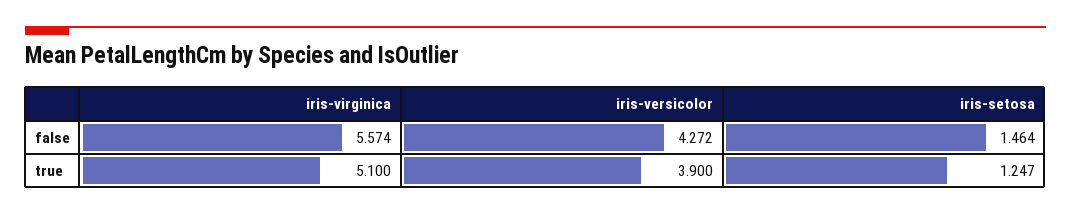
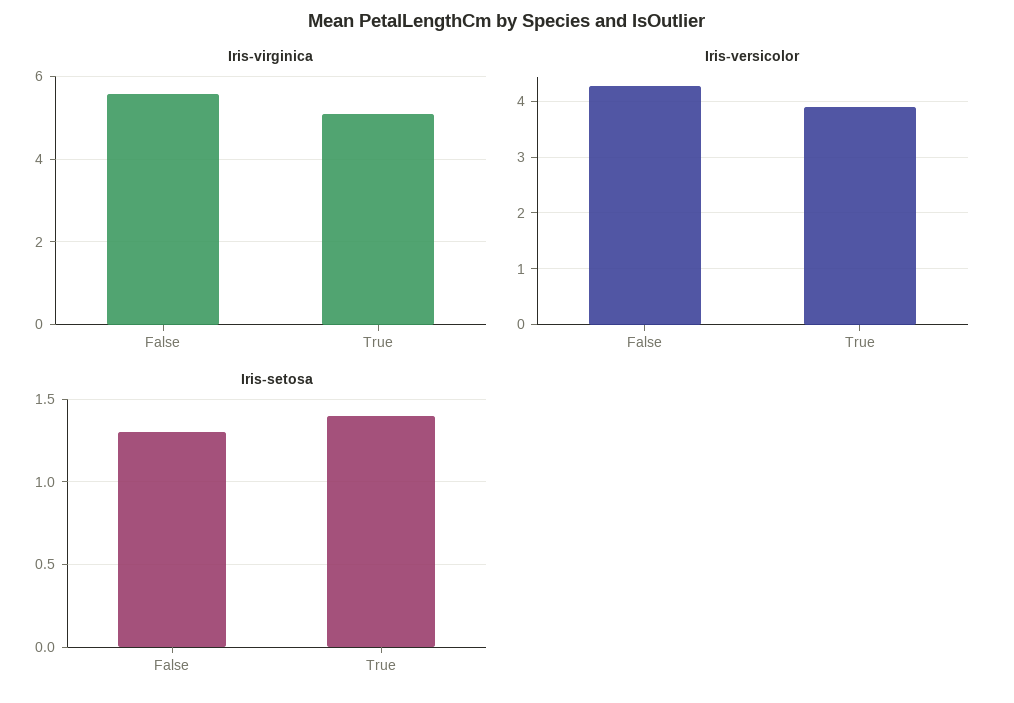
  {
    "iris-virginica": {
      "false": 5.574,
      "true": 5.1
    },
    "iris-versicolor": {
      "false": 4.272,
      "true": 3.9
    },
    "iris-setosa": {
-     "false": 1.464,
+     "false": 1.3,
-     "true": 1.247
+     "true": 1.4
    }
  }

